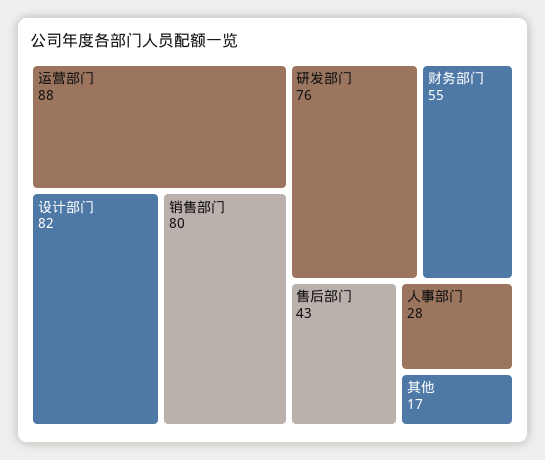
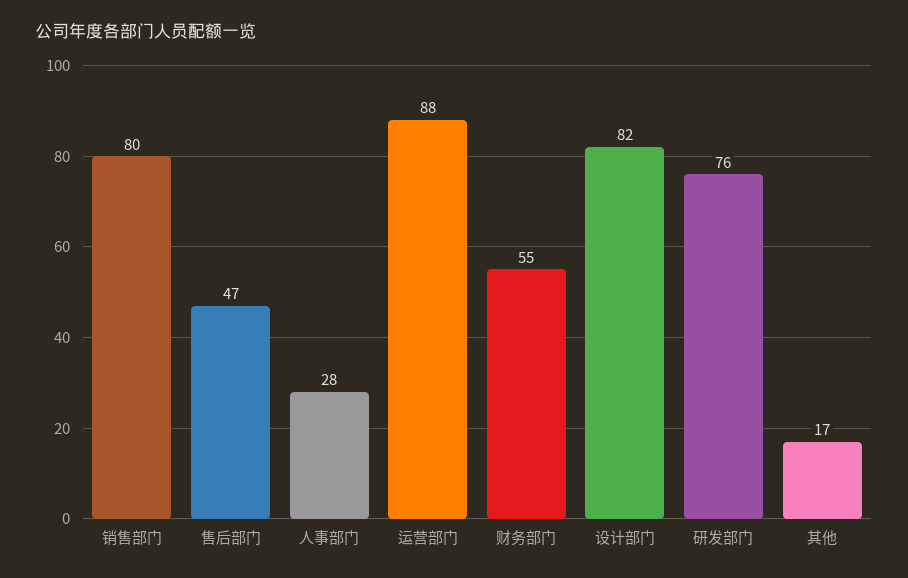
  {
    "运营部门": 88,
    "设计部门": 82,
    "销售部门": 80,
    "研发部门": 76,
    "财务部门": 55,
-   "售后部门": 43,
+   "售后部门": 47,
    "人事部门": 28,
    "其他": 17
  }

